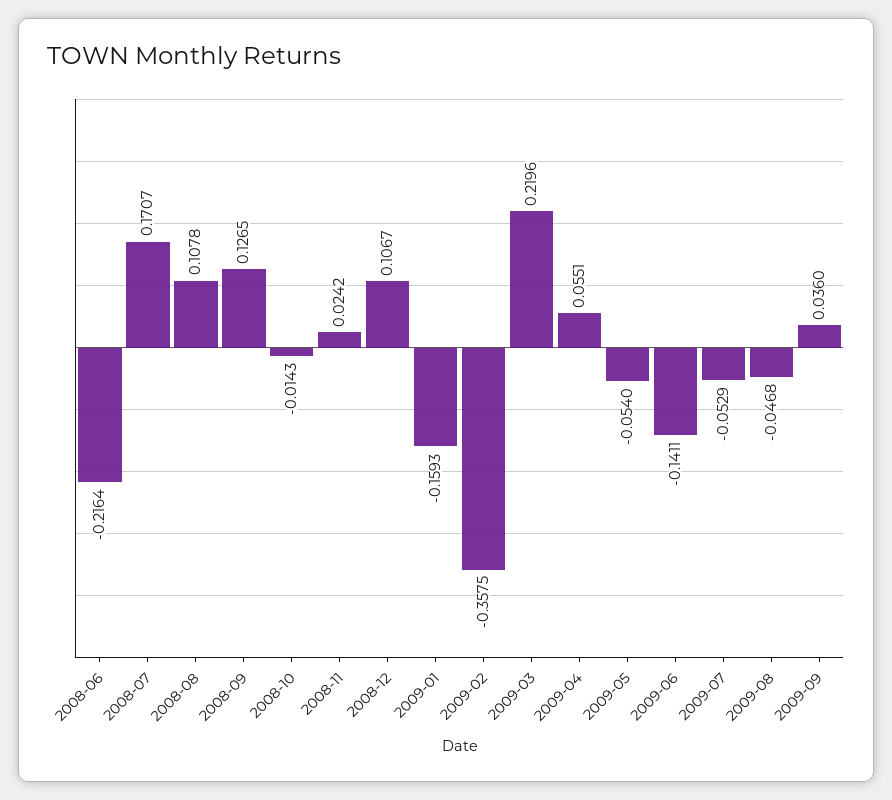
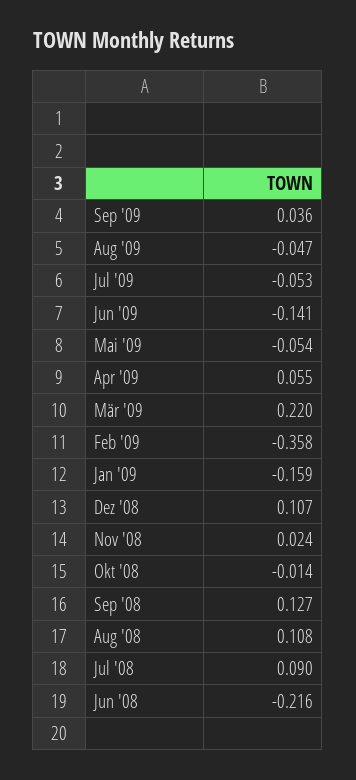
  {
    "2008-06": -0.2164,
-   "2008-07": 0.1707,
+   "2008-07": 0.09,
    "2008-08": 0.1078,
    "2008-09": 0.1265,
    "2008-10": -0.0143,
    "2008-11": 0.0242,
    "2008-12": 0.1067,
    "2009-01": -0.1593,
    "2009-02": -0.3575,
    "2009-03": 0.2196,
    "2009-04": 0.0551,
    "2009-05": -0.054,
    "2009-06": -0.1411,
    "2009-07": -0.0529,
    "2009-08": -0.0468,
    "2009-09": 0.036
  }

